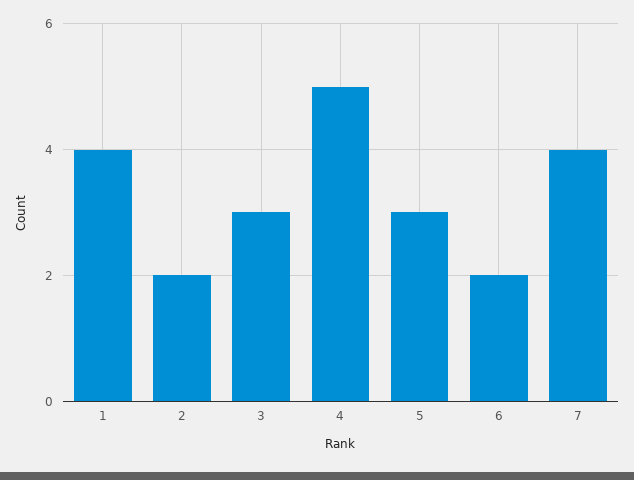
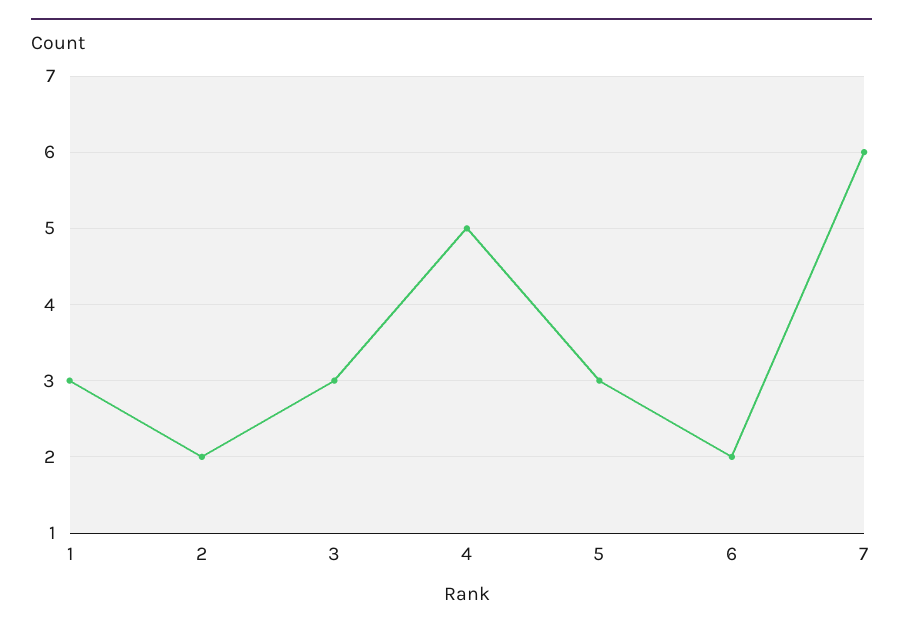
  {
-   "1": 4,
+   "1": 3,
    "2": 2,
    "3": 3,
    "4": 5,
    "5": 3,
    "6": 2,
-   "7": 4
+   "7": 6
  }

